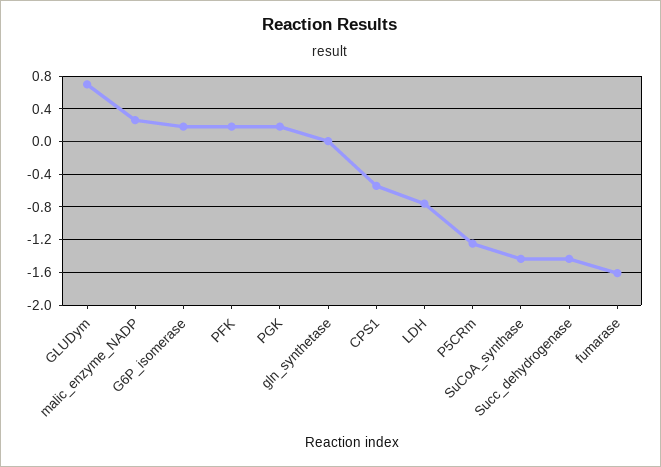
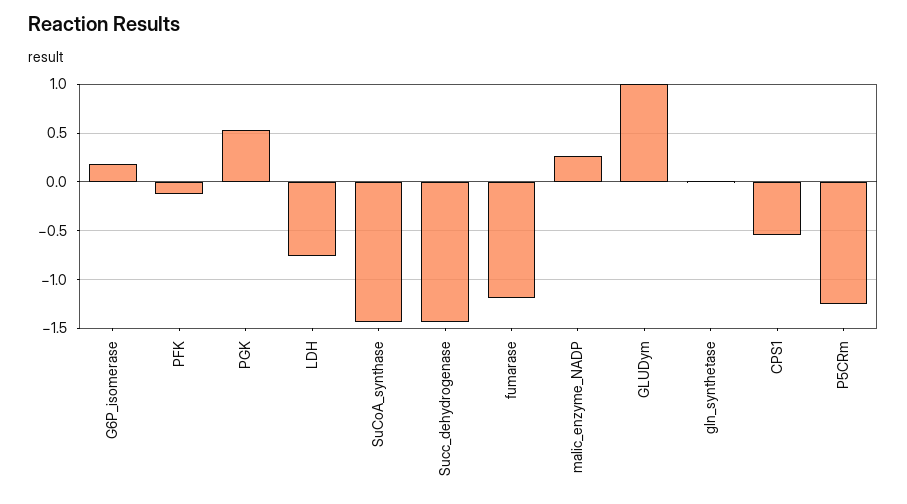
  {
-   "GLUDym": 0.7,
+   "GLUDym": 1,
    "malic_enzyme_NADP": 0.3,
    "G6P_isomerase": 0.2,
-   "PFK": 0.2,
+   "PFK": -0.1,
-   "PGK": 0.2,
+   "PGK": 0.5,
    "gln_synthetase": 0,
    "CPS1": -0.5,
    "LDH": -0.8,
    "P5CRm": -1.3,
    "SuCoA_synthase": -1.4,
    "Succ_dehydrogenase": -1.4,
-   "fumarase": -1.6
+   "fumarase": -1.2
  }

